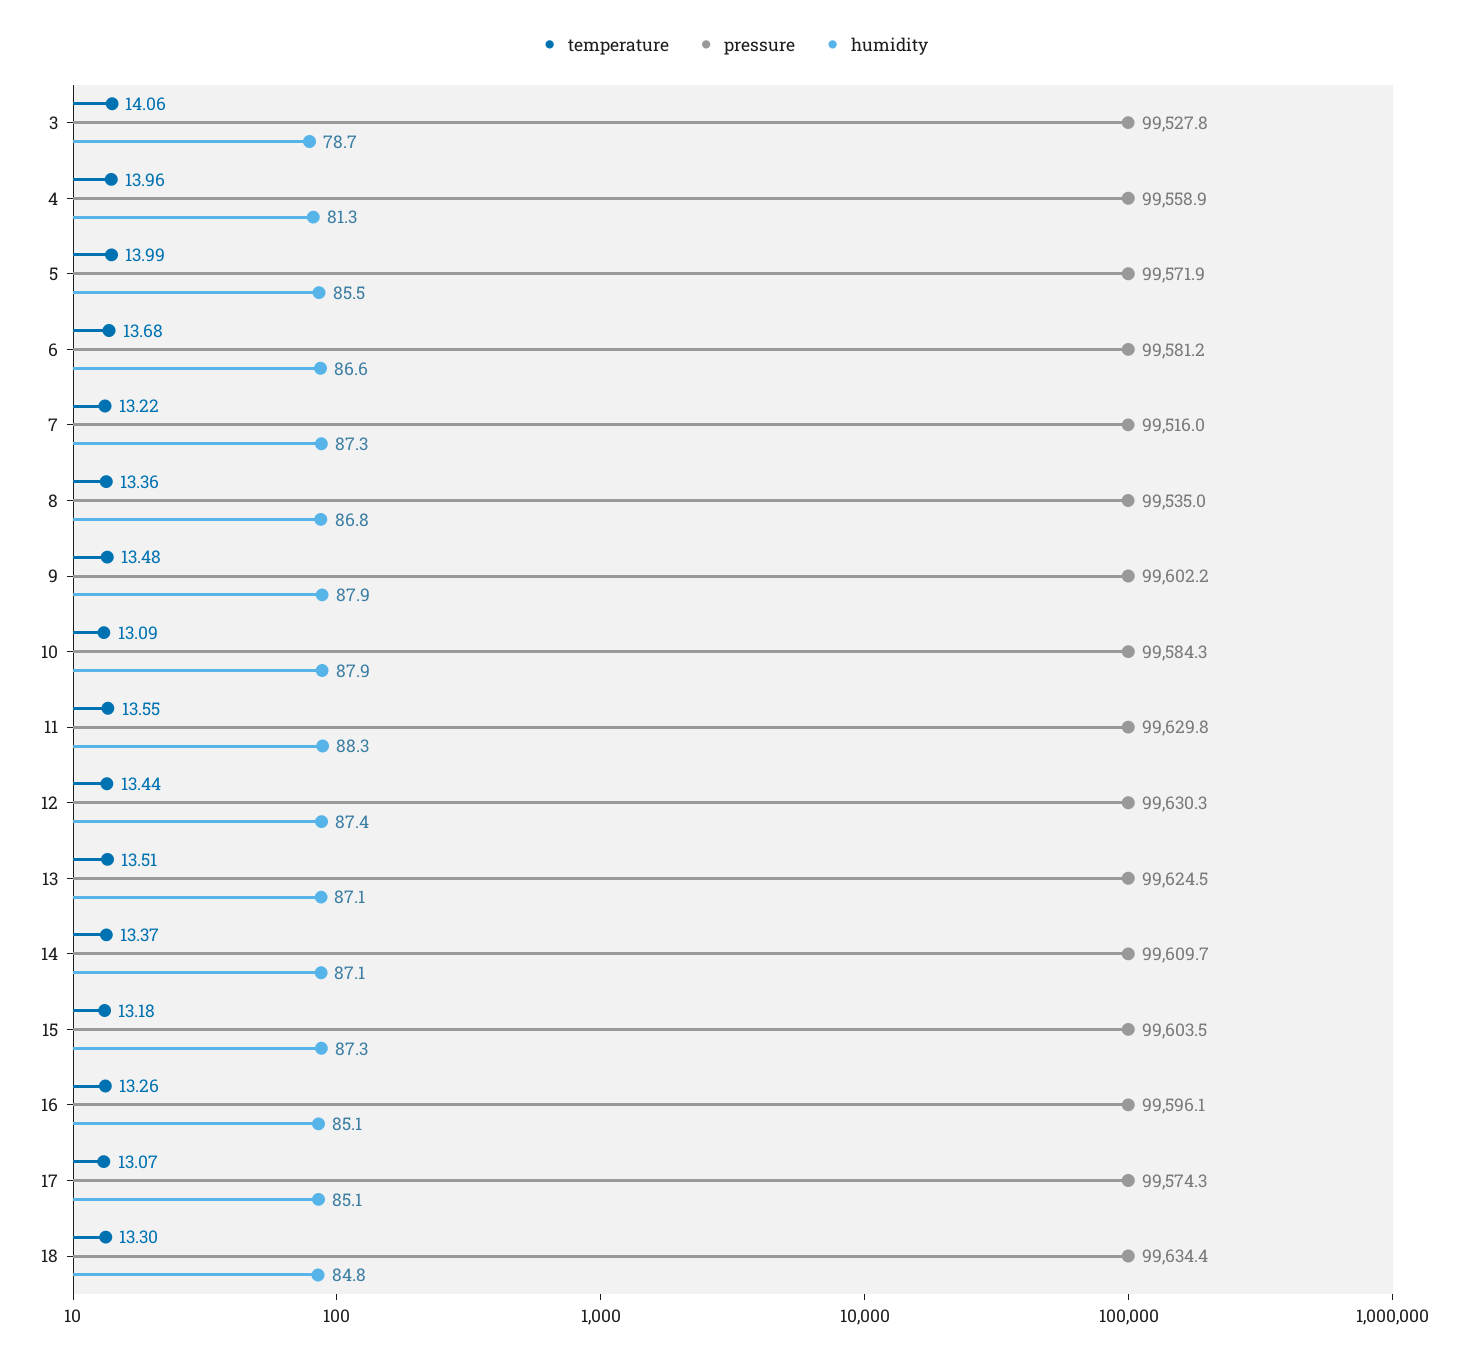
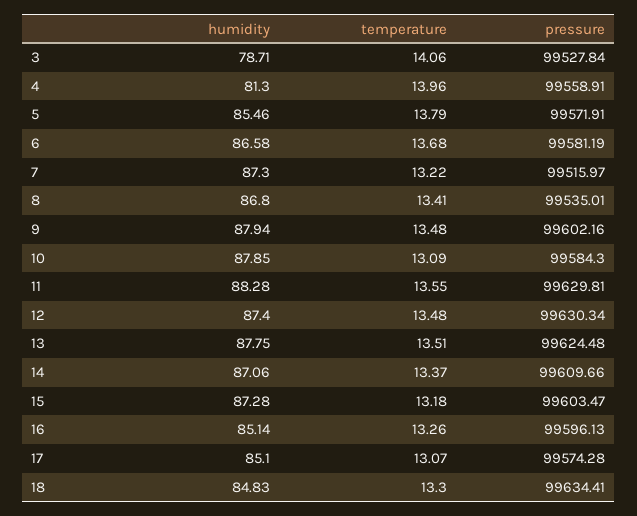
  {
    "temperature": {
      "3": 14.06,
      "4": 13.96,
-     "5": 13.99,
+     "5": 13.79,
      "6": 13.68,
      "7": 13.22,
-     "8": 13.36,
+     "8": 13.41,
      "9": 13.48,
      "10": 13.09,
      "11": 13.55,
-     "12": 13.44,
+     "12": 13.48,
      "13": 13.51,
      "14": 13.37,
      "15": 13.18,
      "16": 13.26,
      "17": 13.07,
      "18": 13.3
    },
    "pressure": {
      "3": 99527.84,
      "4": 99558.91,
      "5": 99571.91,
      "6": 99581.19,
      "7": 99515.97,
      "8": 99535.01,
      "9": 99602.16,
      "10": 99584.3,
      "11": 99629.81,
      "12": 99630.34,
      "13": 99624.48,
      "14": 99609.66,
      "15": 99603.47,
      "16": 99596.13,
      "17": 99574.28,
      "18": 99634.41
    },
    "humidity": {
      "3": 78.71,
      "4": 81.3,
      "5": 85.46,
      "6": 86.58,
      "7": 87.3,
      "8": 86.8,
      "9": 87.94,
      "10": 87.85,
      "11": 88.28,
      "12": 87.4,
-     "13": 87.1,
+     "13": 87.75,
      "14": 87.06,
      "15": 87.28,
      "16": 85.14,
      "17": 85.1,
      "18": 84.83
    }
  }

